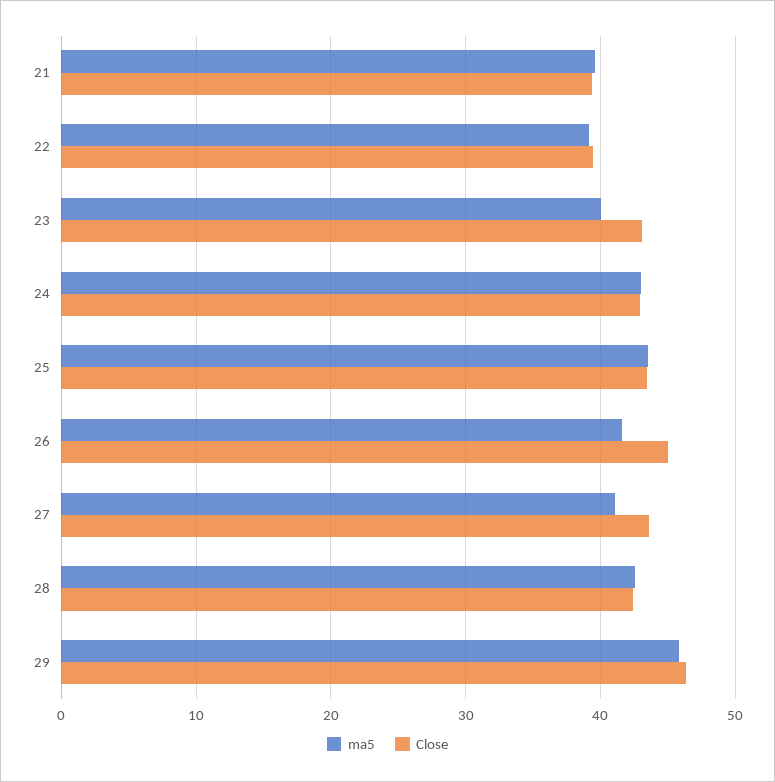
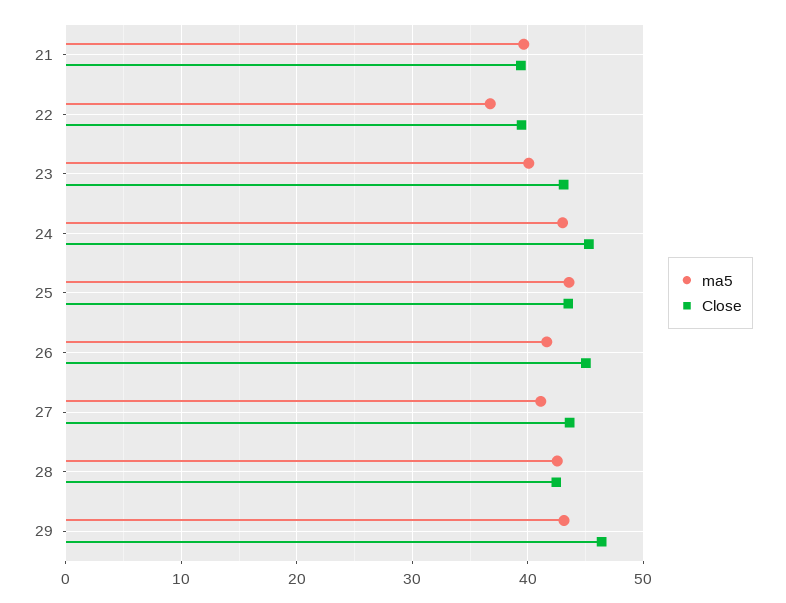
  {
    "ma5": {
      "21": 40,
-     "22": 39,
+     "22": 37,
      "23": 40,
      "24": 43,
      "25": 44,
      "26": 42,
      "27": 41,
      "28": 43,
-     "29": 46
+     "29": 43
    },
    "Close": {
      "21": 39,
      "22": 39,
      "23": 43,
-     "24": 43,
+     "24": 45,
      "25": 44,
      "26": 45,
      "27": 44,
      "28": 42,
      "29": 46
    }
  }

